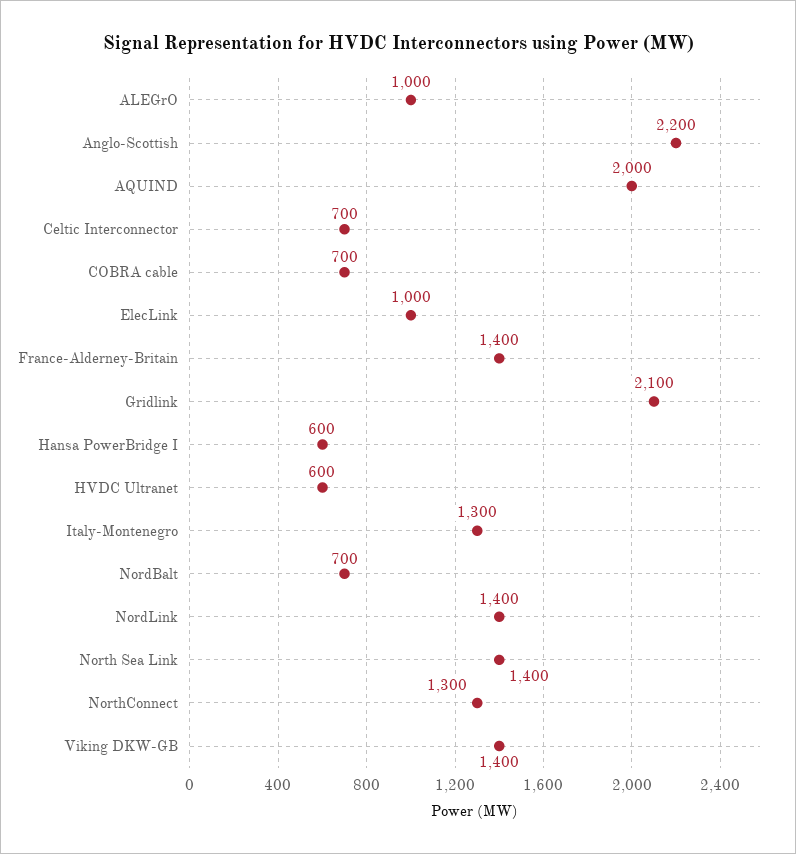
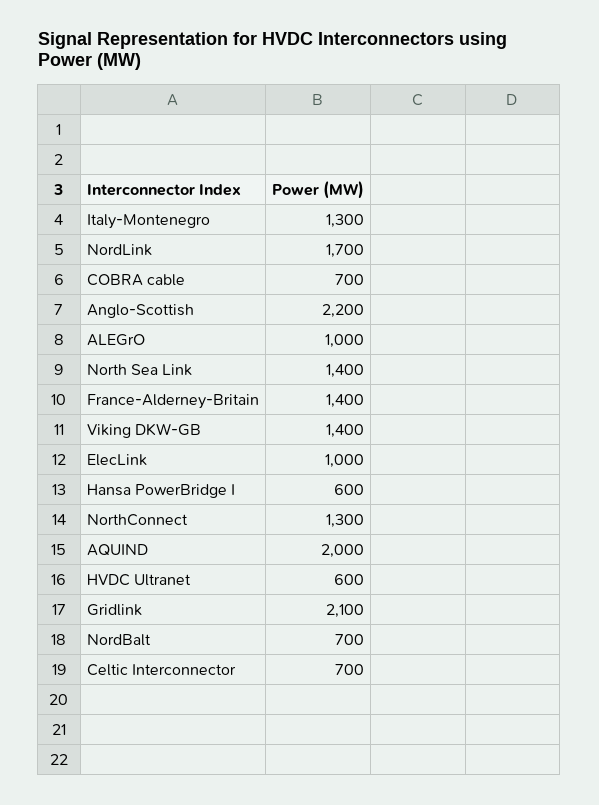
  {
    "ALEGrO": 1000,
    "Anglo-Scottish": 2200,
    "AQUIND": 2000,
    "Celtic Interconnector": 700,
    "COBRA cable": 700,
    "ElecLink": 1000,
    "France-Alderney-Britain": 1400,
    "Gridlink": 2100,
    "Hansa PowerBridge I": 600,
    "HVDC Ultranet": 600,
    "Italy-Montenegro": 1300,
    "NordBalt": 700,
-   "NordLink": 1400,
+   "NordLink": 1700,
    "North Sea Link": 1400,
    "NorthConnect": 1300,
    "Viking DKW-GB": 1400
  }

